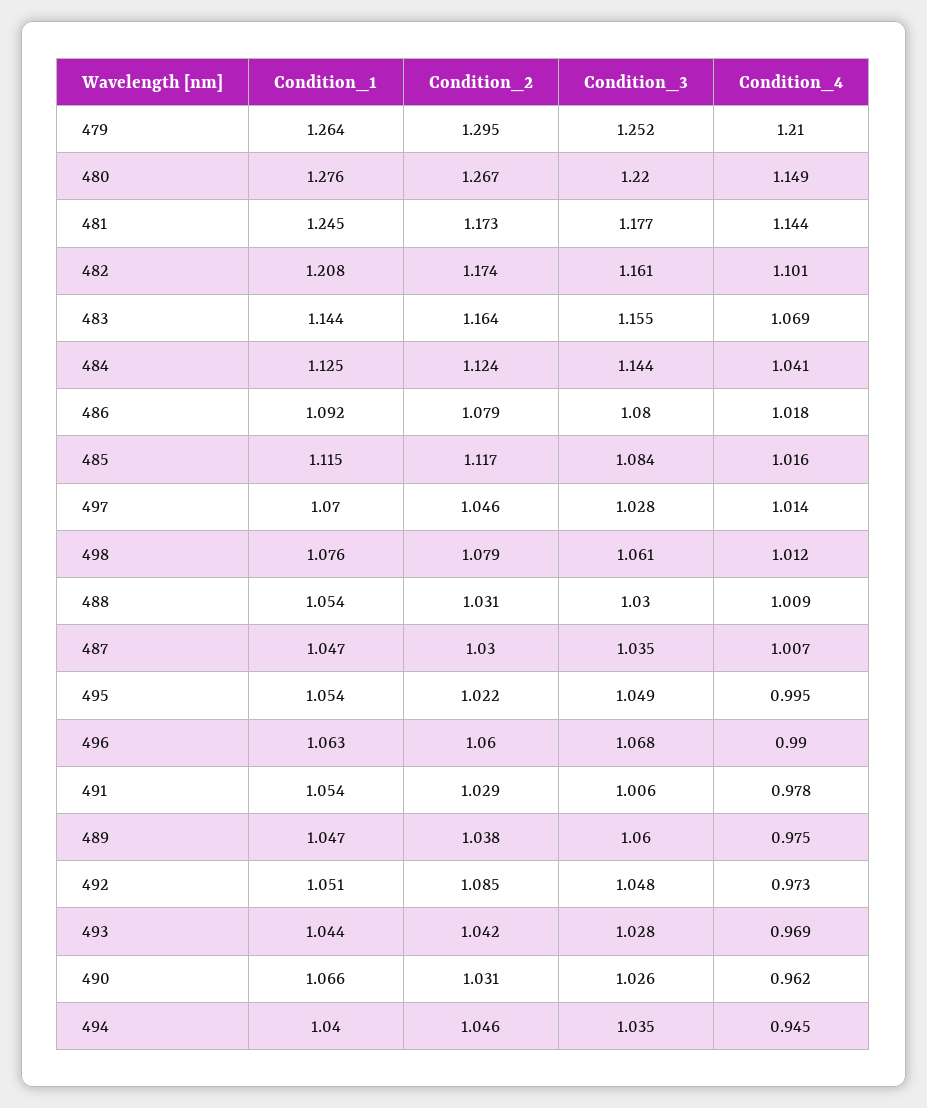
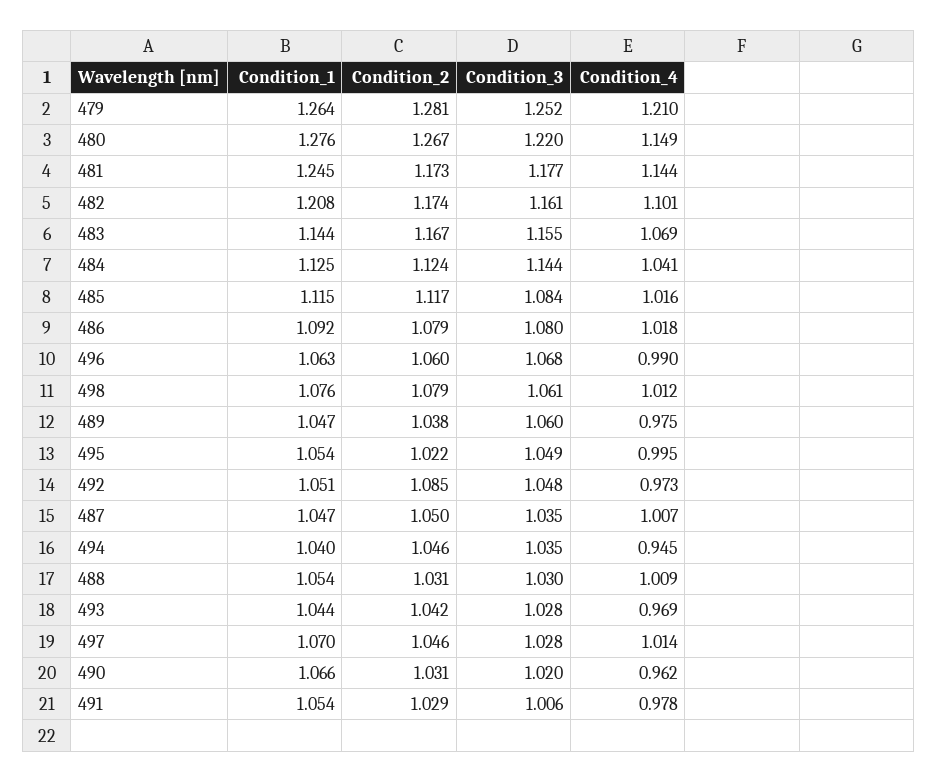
  {
    "Condition_1": {
      "479": 1.264,
      "480": 1.276,
      "481": 1.245,
      "482": 1.208,
      "483": 1.144,
      "484": 1.125,
      "486": 1.092,
      "485": 1.115,
      "497": 1.07,
      "498": 1.076,
      "488": 1.054,
      "487": 1.047,
      "495": 1.054,
      "496": 1.063,
      "491": 1.054,
      "489": 1.047,
      "492": 1.051,
      "493": 1.044,
      "490": 1.066,
      "494": 1.04
    },
    "Condition_2": {
-     "479": 1.295,
+     "479": 1.281,
      "480": 1.267,
      "481": 1.173,
      "482": 1.174,
-     "483": 1.164,
+     "483": 1.167,
      "484": 1.124,
      "486": 1.079,
      "485": 1.117,
      "497": 1.046,
      "498": 1.079,
      "488": 1.031,
-     "487": 1.03,
+     "487": 1.05,
      "495": 1.022,
      "496": 1.06,
      "491": 1.029,
      "489": 1.038,
      "492": 1.085,
      "493": 1.042,
      "490": 1.031,
      "494": 1.046
    },
    "Condition_3": {
      "479": 1.252,
      "480": 1.22,
      "481": 1.177,
      "482": 1.161,
      "483": 1.155,
      "484": 1.144,
      "486": 1.08,
      "485": 1.084,
      "497": 1.028,
      "498": 1.061,
      "488": 1.03,
      "487": 1.035,
      "495": 1.049,
      "496": 1.068,
      "491": 1.006,
      "489": 1.06,
      "492": 1.048,
      "493": 1.028,
-     "490": 1.026,
+     "490": 1.02,
      "494": 1.035
    },
    "Condition_4": {
      "479": 1.21,
      "480": 1.149,
      "481": 1.144,
      "482": 1.101,
      "483": 1.069,
      "484": 1.041,
      "486": 1.018,
      "485": 1.016,
      "497": 1.014,
      "498": 1.012,
      "488": 1.009,
      "487": 1.007,
      "495": 0.995,
      "496": 0.99,
      "491": 0.978,
      "489": 0.975,
      "492": 0.973,
      "493": 0.969,
      "490": 0.962,
      "494": 0.945
    }
  }

